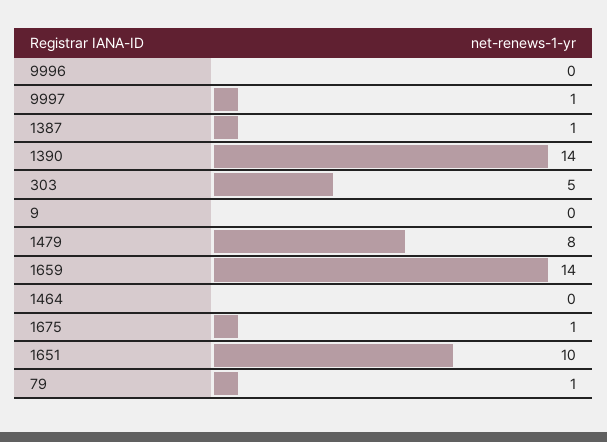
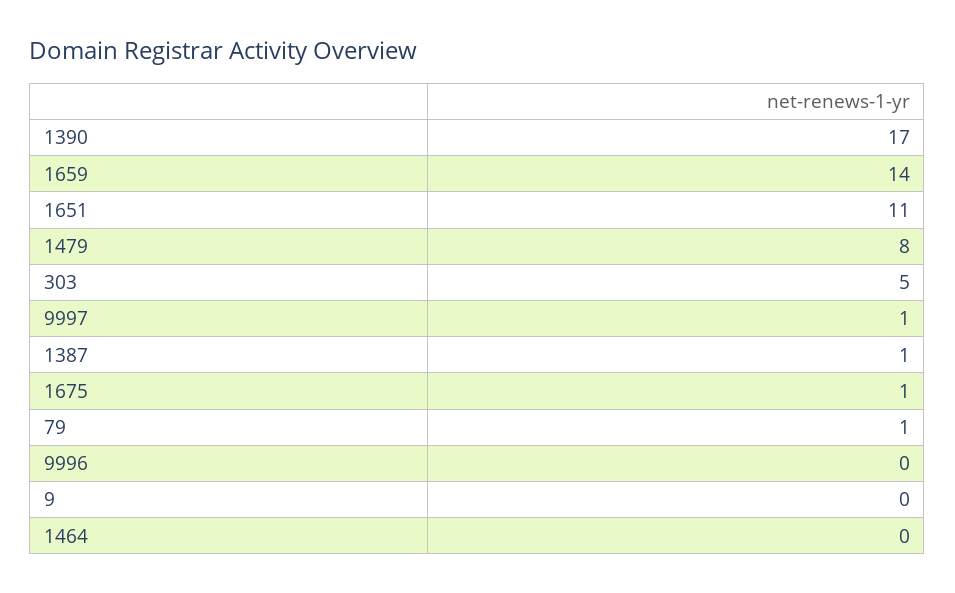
  {
    "9996": 0,
    "9997": 1,
    "1387": 1,
-   "1390": 14,
+   "1390": 17,
    "303": 5,
    "9": 0,
    "1479": 8,
    "1659": 14,
    "1464": 0,
    "1675": 1,
-   "1651": 10,
+   "1651": 11,
    "79": 1
  }

